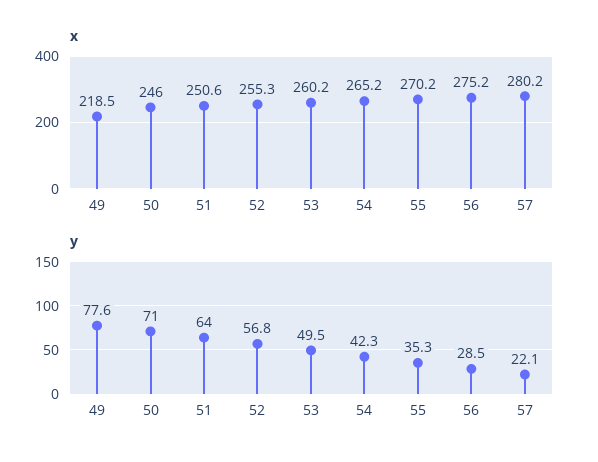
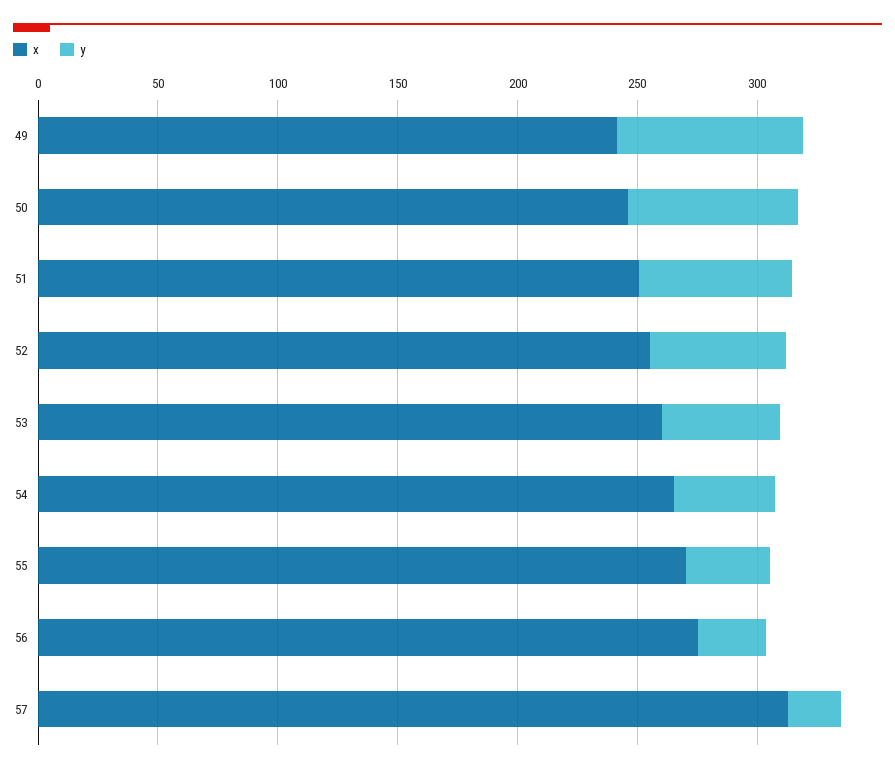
  {
    "x": {
-     "49": 218.5,
+     "49": 240,
      "50": 246,
      "51": 250.6,
      "52": 255.3,
      "53": 260.2,
      "54": 265.2,
      "55": 270.2,
      "56": 275.2,
-     "57": 280.2
+     "57": 310
    },
    "y": {
      "49": 77.6,
      "50": 71,
      "51": 64,
      "52": 56.8,
      "53": 49.5,
      "54": 42.3,
      "55": 35.3,
      "56": 28.5,
      "57": 22.1
    }
  }

